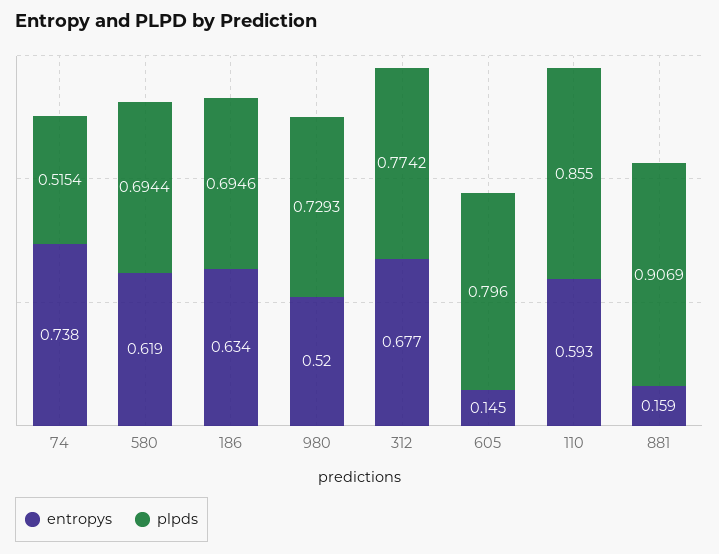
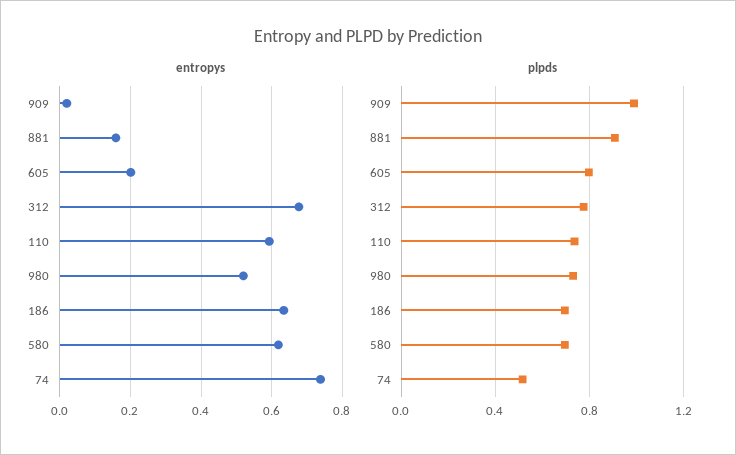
  {
    "entropys": {
      "74": 0.738,
      "580": 0.619,
      "186": 0.634,
      "980": 0.52,
      "312": 0.677,
-     "605": 0.145,
+     "605": 0.2,
      "110": 0.593,
-     "881": 0.159
+     "881": 0.159,
+     "909": 0.02
    },
    "plpds": {
      "74": 0.5154,
      "580": 0.6944,
      "186": 0.6946,
      "980": 0.7293,
      "312": 0.7742,
      "605": 0.796,
-     "110": 0.855,
+     "110": 0.75,
-     "881": 0.9069
+     "881": 0.9069,
+     "909": 1
    }
  }

